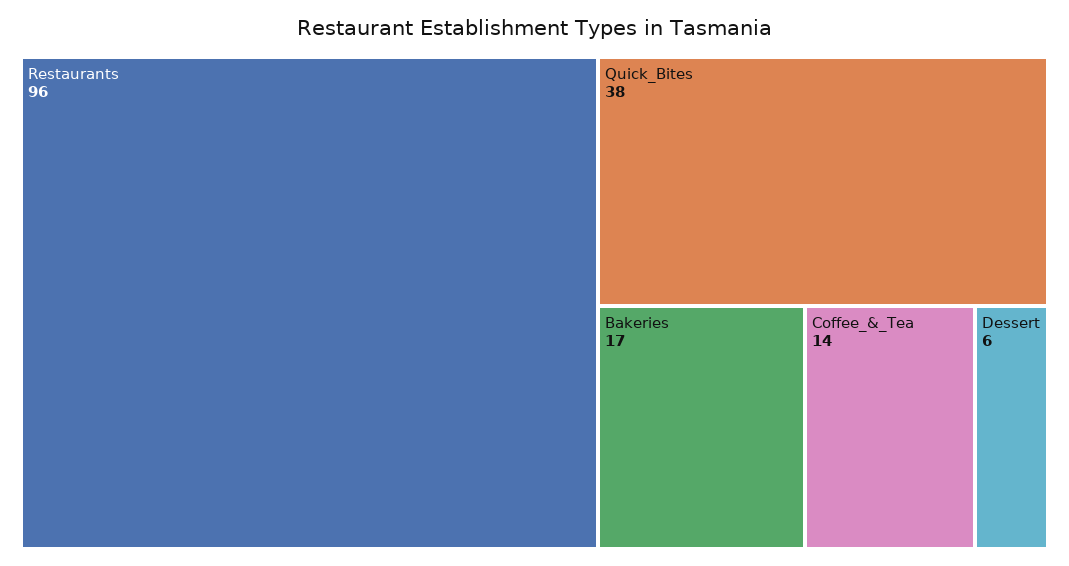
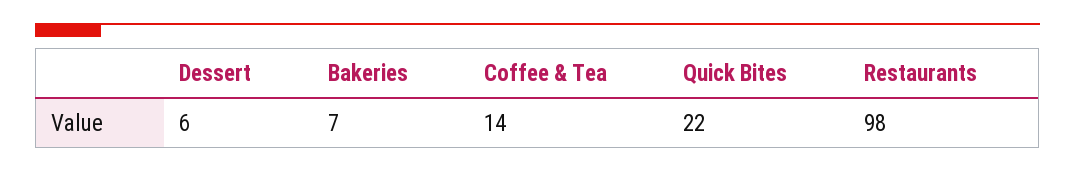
  {
-   "Restaurants": 96,
+   "Restaurants": 98,
-   "Quick_Bites": 38,
+   "Quick_Bites": 22,
-   "Bakeries": 17,
+   "Bakeries": 7,
    "Coffee_&_Tea": 14,
    "Dessert": 6
  }

